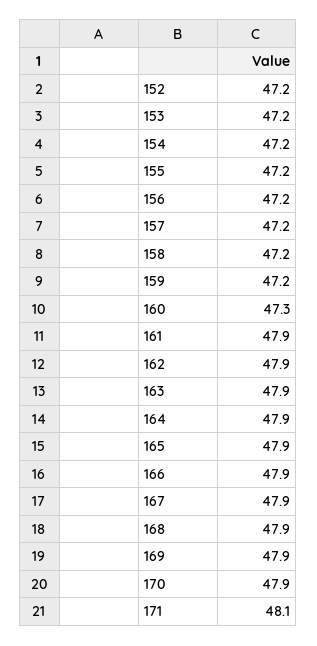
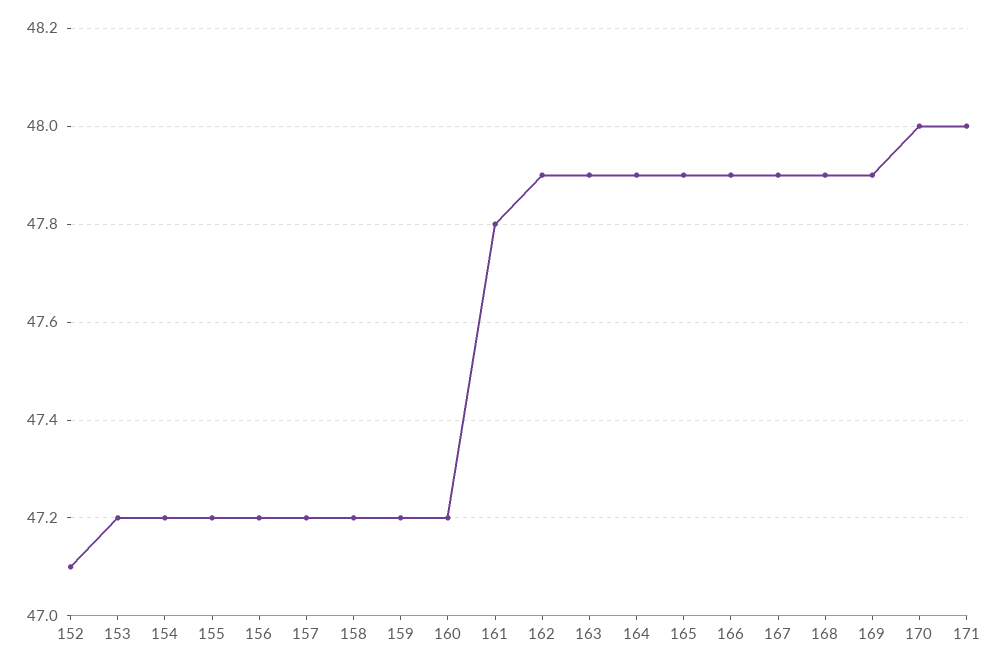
  {
-   "152": 47.2,
+   "152": 47.1,
    "153": 47.2,
    "154": 47.2,
    "155": 47.2,
    "156": 47.2,
    "157": 47.2,
    "158": 47.2,
    "159": 47.2,
-   "160": 47.3,
+   "160": 47.2,
-   "161": 47.9,
+   "161": 47.8,
    "162": 47.9,
    "163": 47.9,
    "164": 47.9,
    "165": 47.9,
    "166": 47.9,
    "167": 47.9,
    "168": 47.9,
    "169": 47.9,
-   "170": 47.9,
+   "170": 48,
-   "171": 48.1
+   "171": 48
  }

